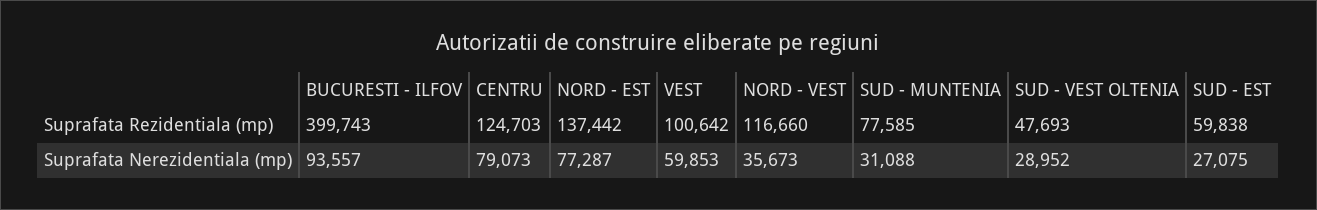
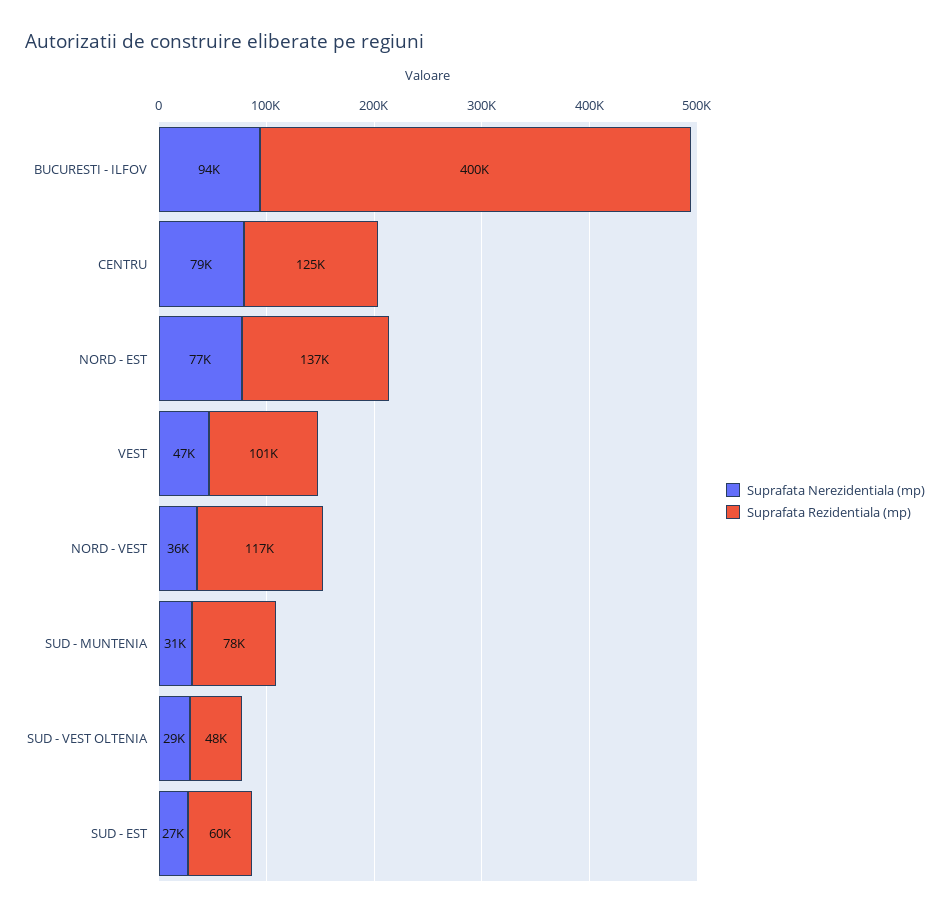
  {
    "Suprafata Rezidentiala (mp)": {
      "BUCURESTI - ILFOV": 399743,
      "CENTRU": 124703,
      "NORD - EST": 137442,
      "VEST": 100642,
      "NORD - VEST": 116660,
      "SUD - MUNTENIA": 77585,
      "SUD - VEST OLTENIA": 47693,
      "SUD - EST": 59838
    },
    "Suprafata Nerezidentiala (mp)": {
      "BUCURESTI - ILFOV": 93557,
      "CENTRU": 79073,
      "NORD - EST": 77287,
-     "VEST": 59853,
+     "VEST": 47000,
      "NORD - VEST": 35673,
      "SUD - MUNTENIA": 31088,
      "SUD - VEST OLTENIA": 28952,
      "SUD - EST": 27075
    }
  }

